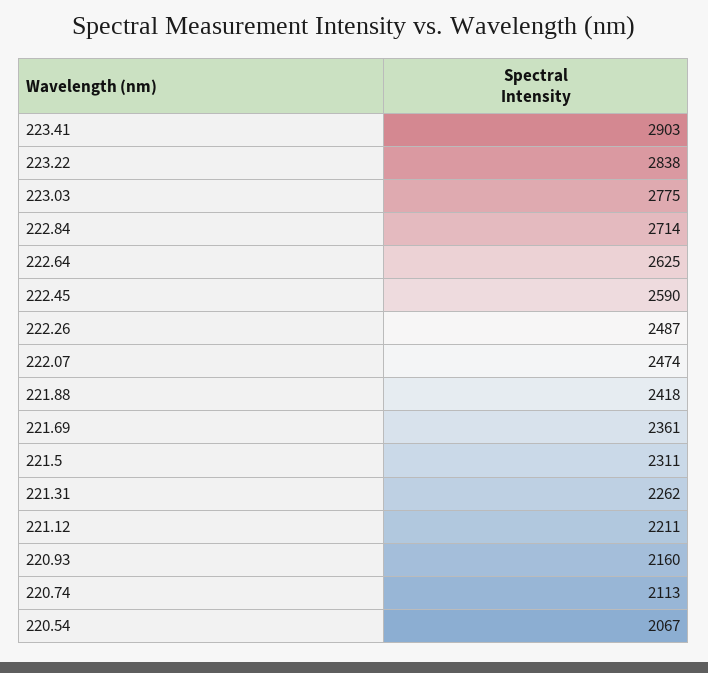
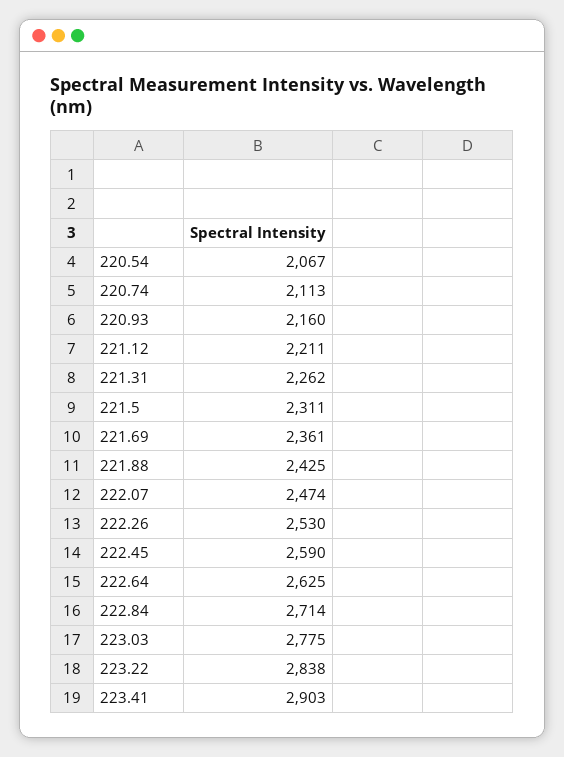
  {
    "223.41": 2903,
    "223.22": 2838,
    "223.03": 2775,
    "222.84": 2714,
    "222.64": 2625,
    "222.45": 2590,
-   "222.26": 2487,
+   "222.26": 2530,
    "222.07": 2474,
-   "221.88": 2418,
+   "221.88": 2425,
    "221.69": 2361,
    "221.5": 2311,
    "221.31": 2262,
    "221.12": 2211,
    "220.93": 2160,
    "220.74": 2113,
    "220.54": 2067
  }

